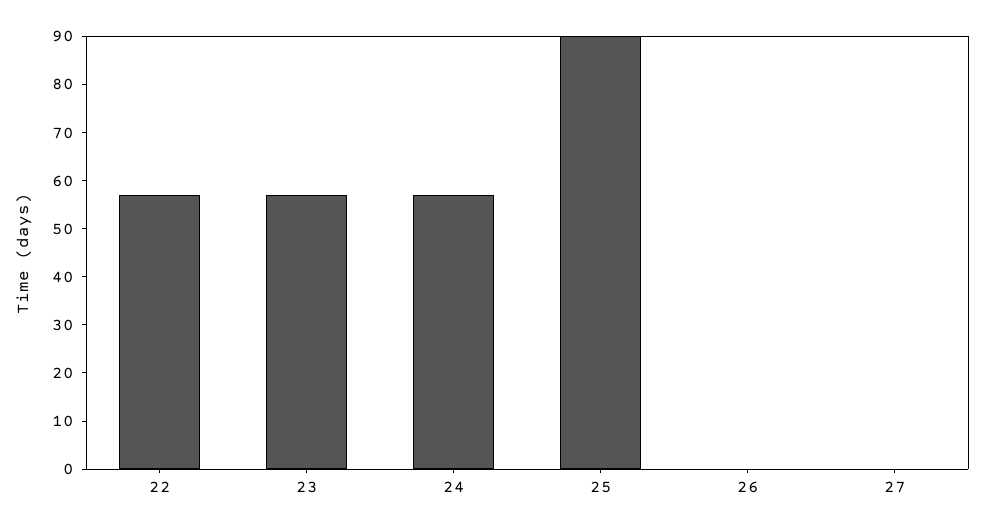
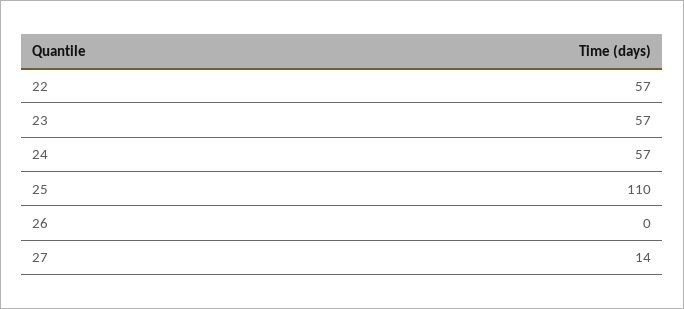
  {
    "22": 57,
    "23": 57,
    "24": 57,
-   "25": 90,
+   "25": 110,
    "26": 0,
-   "27": 0
+   "27": 14
  }

